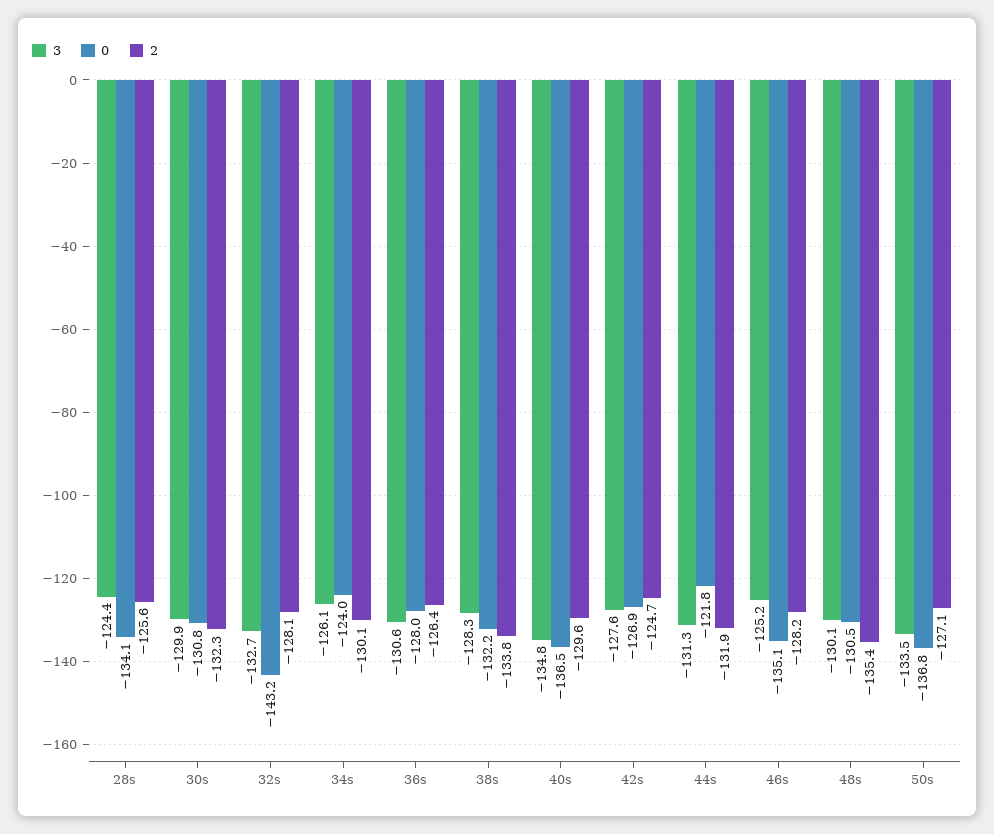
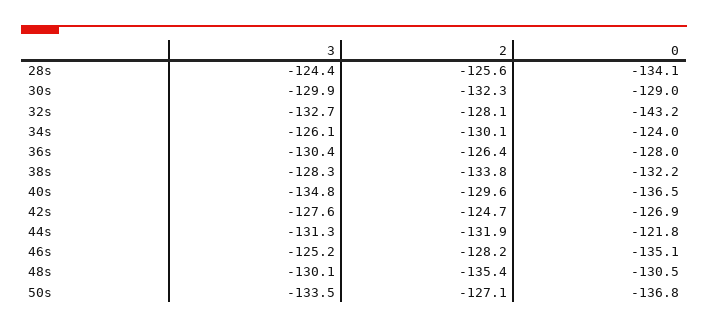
  {
    "3": {
      "28s": -124.4,
      "30s": -129.9,
      "32s": -132.7,
      "34s": -126.1,
-     "36s": -130.6,
+     "36s": -130.4,
      "38s": -128.3,
      "40s": -134.8,
      "42s": -127.6,
      "44s": -131.3,
      "46s": -125.2,
      "48s": -130.1,
      "50s": -133.5
    },
    "0": {
      "28s": -134.1,
-     "30s": -130.8,
+     "30s": -129,
      "32s": -143.2,
      "34s": -124,
      "36s": -128,
      "38s": -132.2,
      "40s": -136.5,
      "42s": -126.9,
      "44s": -121.8,
      "46s": -135.1,
      "48s": -130.5,
      "50s": -136.8
    },
    "2": {
      "28s": -125.6,
      "30s": -132.3,
      "32s": -128.1,
      "34s": -130.1,
      "36s": -126.4,
      "38s": -133.8,
      "40s": -129.6,
      "42s": -124.7,
      "44s": -131.9,
      "46s": -128.2,
      "48s": -135.4,
      "50s": -127.1
    }
  }

